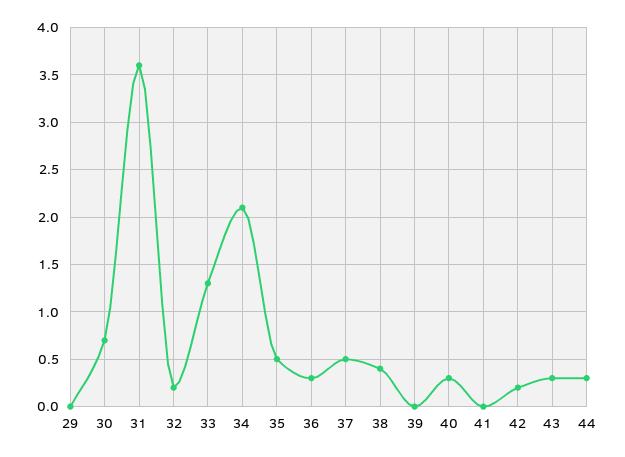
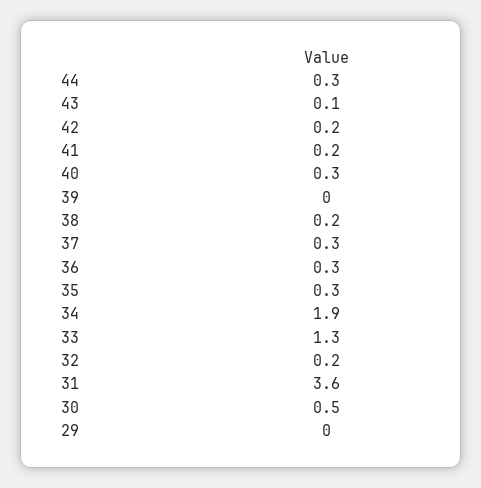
  {
    "29": 0,
-   "30": 0.7,
+   "30": 0.5,
    "31": 3.6,
    "32": 0.2,
    "33": 1.3,
-   "34": 2.1,
+   "34": 1.9,
-   "35": 0.5,
+   "35": 0.3,
    "36": 0.3,
-   "37": 0.5,
+   "37": 0.3,
-   "38": 0.4,
+   "38": 0.2,
    "39": 0,
    "40": 0.3,
-   "41": 0,
+   "41": 0.2,
    "42": 0.2,
-   "43": 0.3,
+   "43": 0.1,
    "44": 0.3
  }

